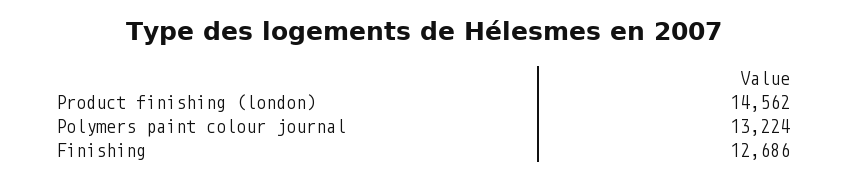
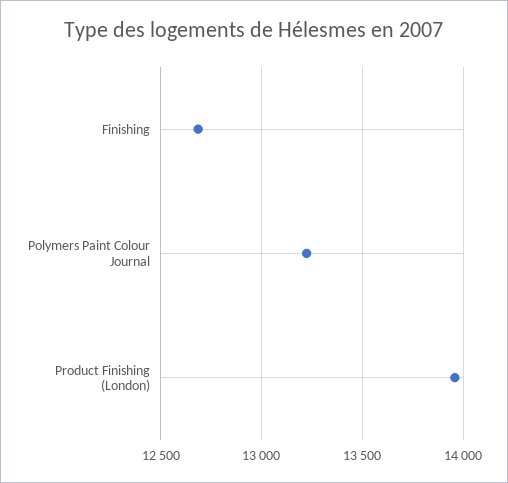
  {
-   "Product finishing (london)": 14562,
+   "Product finishing (london)": 13950,
    "Polymers paint colour journal": 13224,
    "Finishing": 12686
  }

